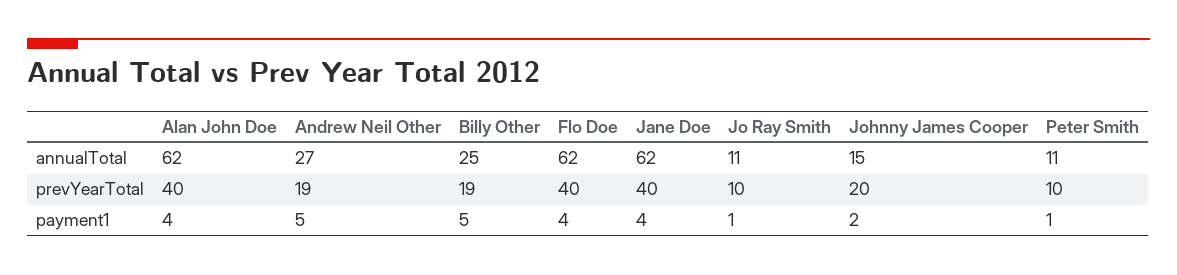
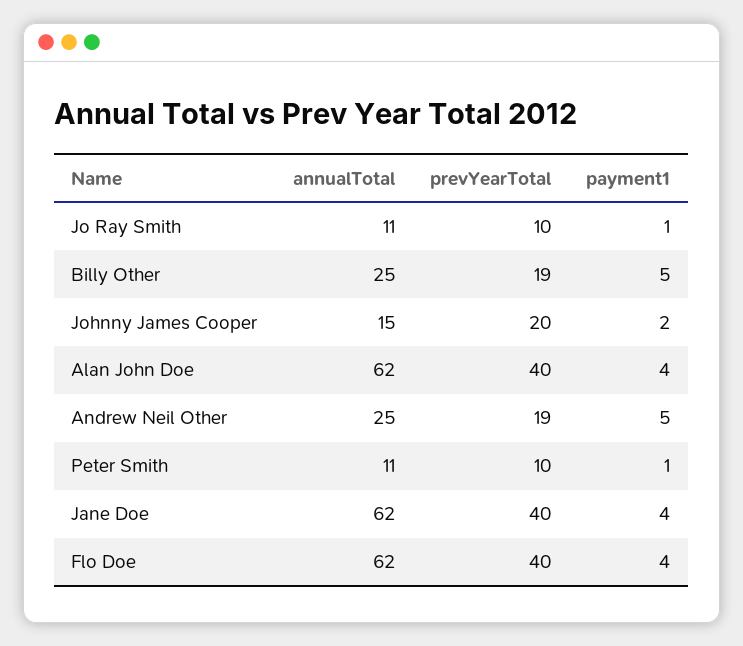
  {
    "Alan John Doe": {
      "annualTotal": 62,
      "prevYearTotal": 40,
      "payment1": 4
    },
    "Andrew Neil Other": {
-     "annualTotal": 27,
+     "annualTotal": 25,
      "prevYearTotal": 19,
      "payment1": 5
    },
    "Billy Other": {
      "annualTotal": 25,
      "prevYearTotal": 19,
      "payment1": 5
    },
    "Flo Doe": {
      "annualTotal": 62,
      "prevYearTotal": 40,
      "payment1": 4
    },
    "Jane Doe": {
      "annualTotal": 62,
      "prevYearTotal": 40,
      "payment1": 4
    },
    "Jo Ray Smith": {
      "annualTotal": 11,
      "prevYearTotal": 10,
      "payment1": 1
    },
    "Johnny James Cooper": {
      "annualTotal": 15,
      "prevYearTotal": 20,
      "payment1": 2
    },
    "Peter Smith": {
      "annualTotal": 11,
      "prevYearTotal": 10,
      "payment1": 1
    }
  }

